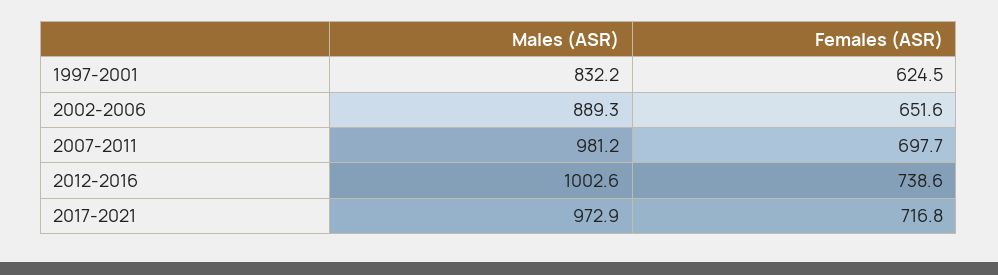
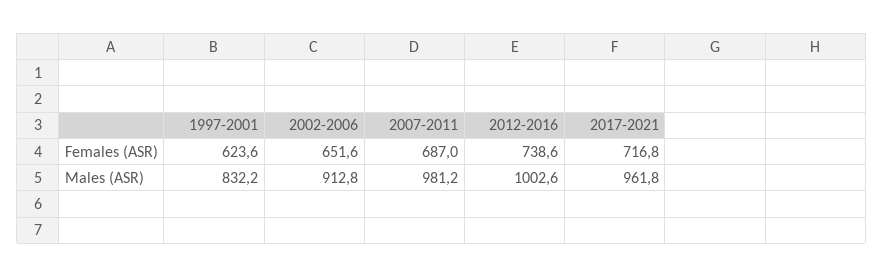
  {
    "Males (ASR)": {
      "1997-2001": 832.2,
-     "2002-2006": 889.3,
+     "2002-2006": 912.8,
      "2007-2011": 981.2,
      "2012-2016": 1002.6,
-     "2017-2021": 972.9
+     "2017-2021": 961.8
    },
    "Females (ASR)": {
-     "1997-2001": 624.5,
+     "1997-2001": 623.6,
      "2002-2006": 651.6,
-     "2007-2011": 697.7,
+     "2007-2011": 687,
      "2012-2016": 738.6,
      "2017-2021": 716.8
    }
  }

